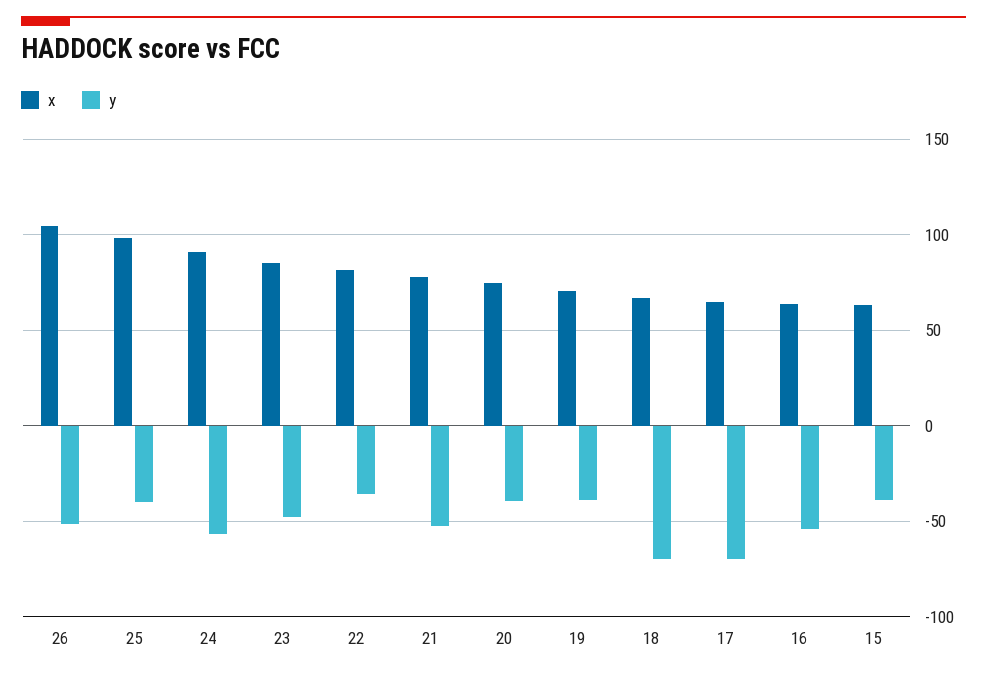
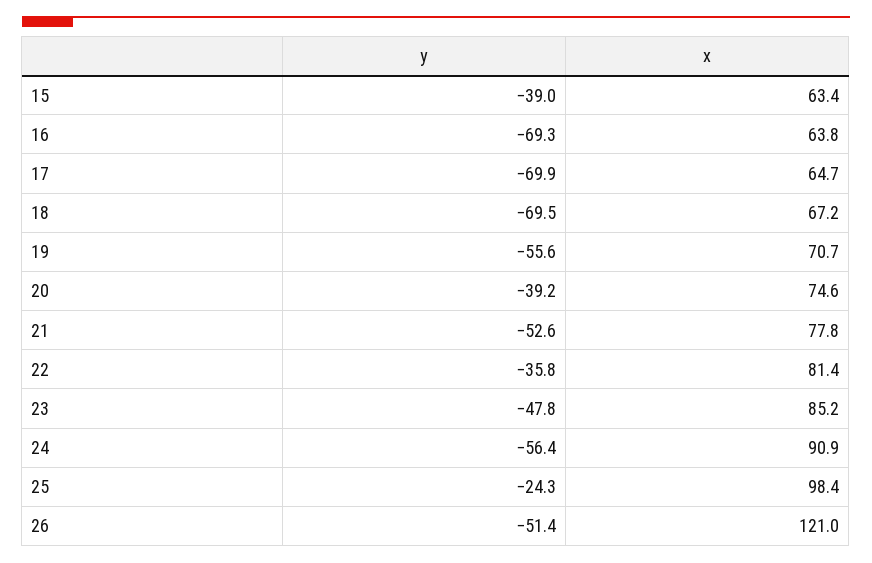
  {
    "x": {
-     "26": 105,
+     "26": 121,
      "25": 98.4,
      "24": 90.9,
      "23": 85.2,
      "22": 81.4,
      "21": 77.8,
      "20": 74.6,
      "19": 70.7,
      "18": 67.2,
      "17": 64.7,
      "16": 63.8,
      "15": 63.4
    },
    "y": {
      "26": -51.4,
-     "25": -40,
+     "25": -24.3,
      "24": -56.4,
      "23": -47.8,
      "22": -35.8,
      "21": -52.6,
      "20": -39.2,
-     "19": -40,
+     "19": -55.6,
      "18": -69.5,
      "17": -69.9,
-     "16": -55,
+     "16": -69.3,
      "15": -39
    }
  }

